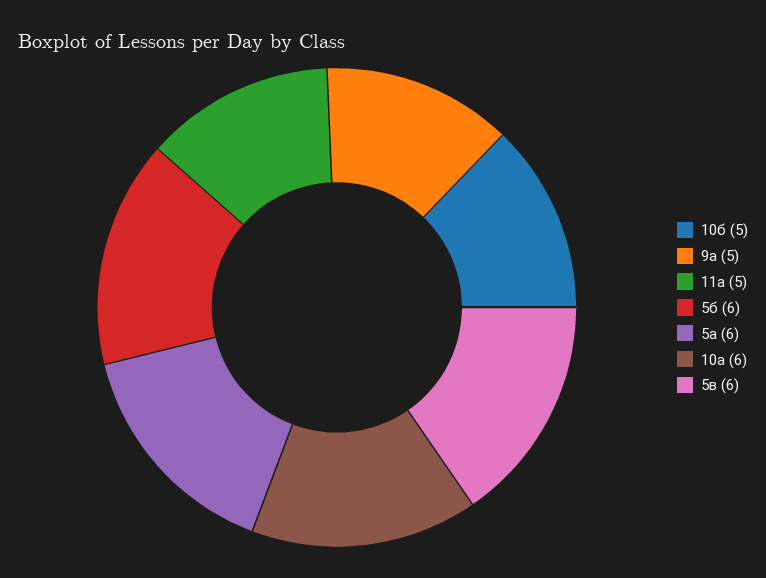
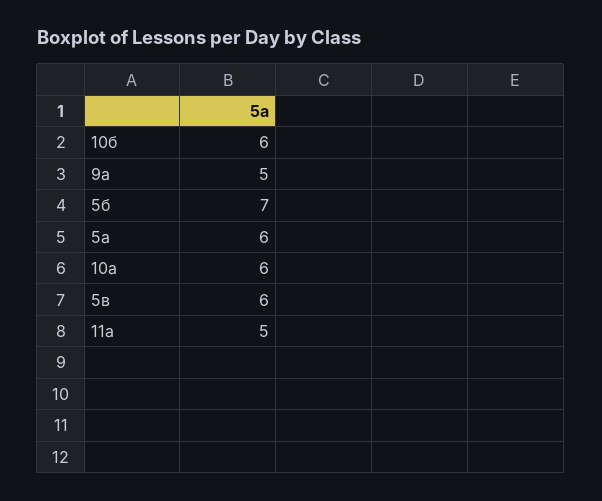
  {
-   "10б": 5,
+   "10б": 6,
    "9а": 5,
    "11а": 5,
-   "5б": 6,
+   "5б": 7,
    "5а": 6,
    "10а": 6,
    "5в": 6
  }

